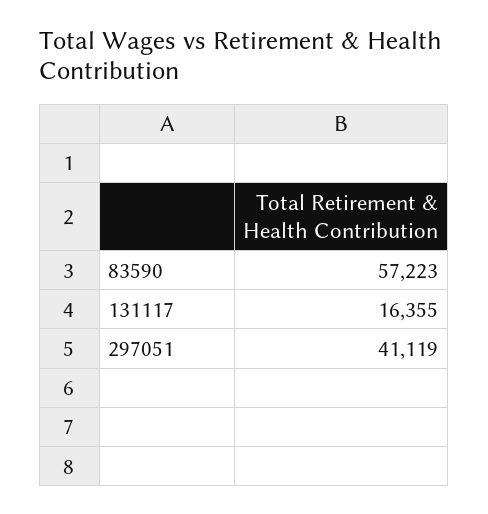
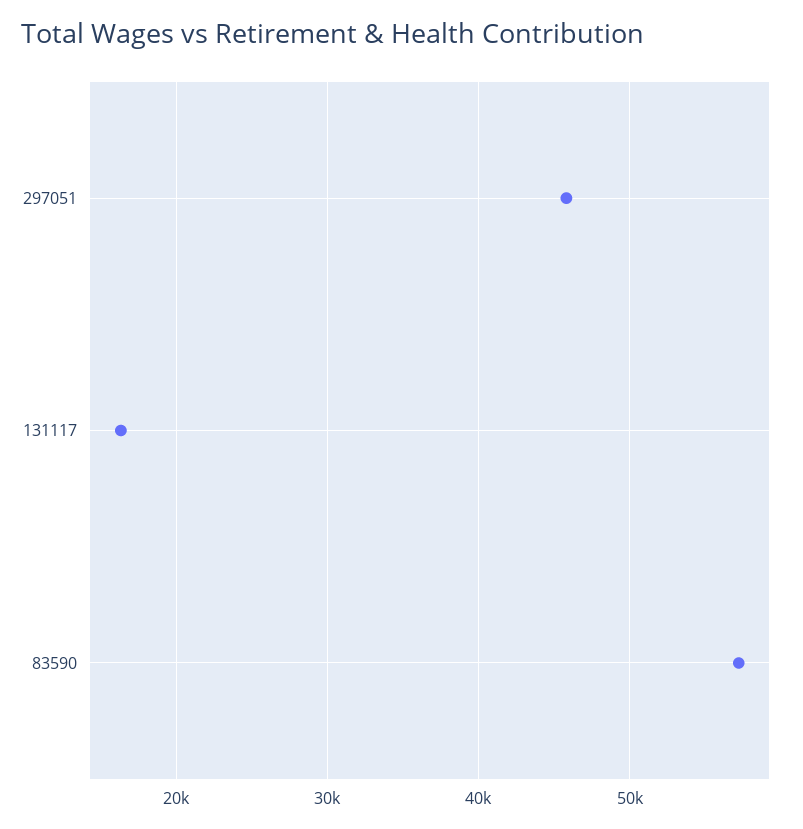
  {
    "83590": 57223,
    "131117": 16355,
-   "297051": 41119
+   "297051": 46000
  }

